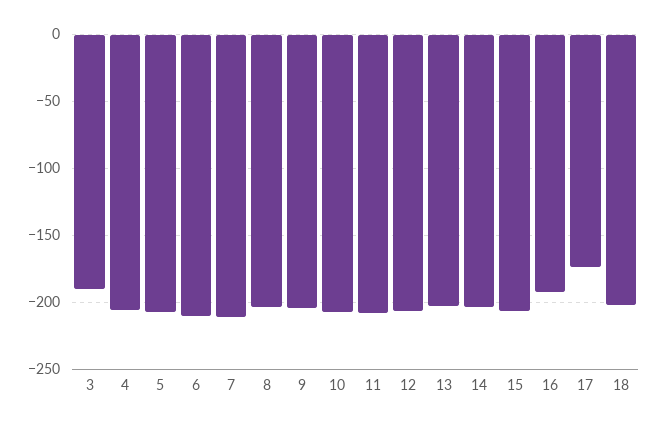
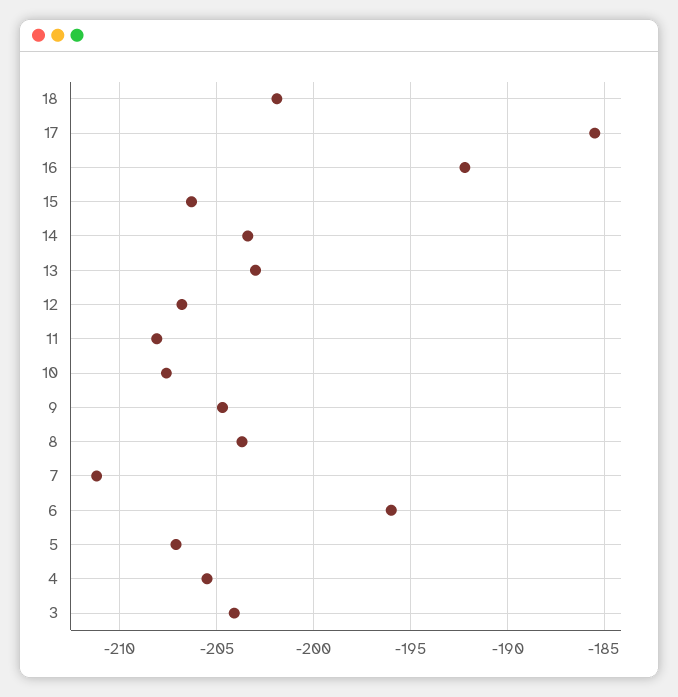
  {
-   "3": -190,
+   "3": -204,
    "4": -205.5,
    "5": -207,
-   "6": -210,
+   "6": -196,
    "7": -211,
    "8": -203.5,
    "9": -204.5,
    "10": -207.5,
    "11": -208,
    "12": -207,
    "13": -203,
    "14": -203.5,
    "15": -206.5,
    "16": -192,
-   "17": -175,
+   "17": -185.5,
    "18": -202
  }

